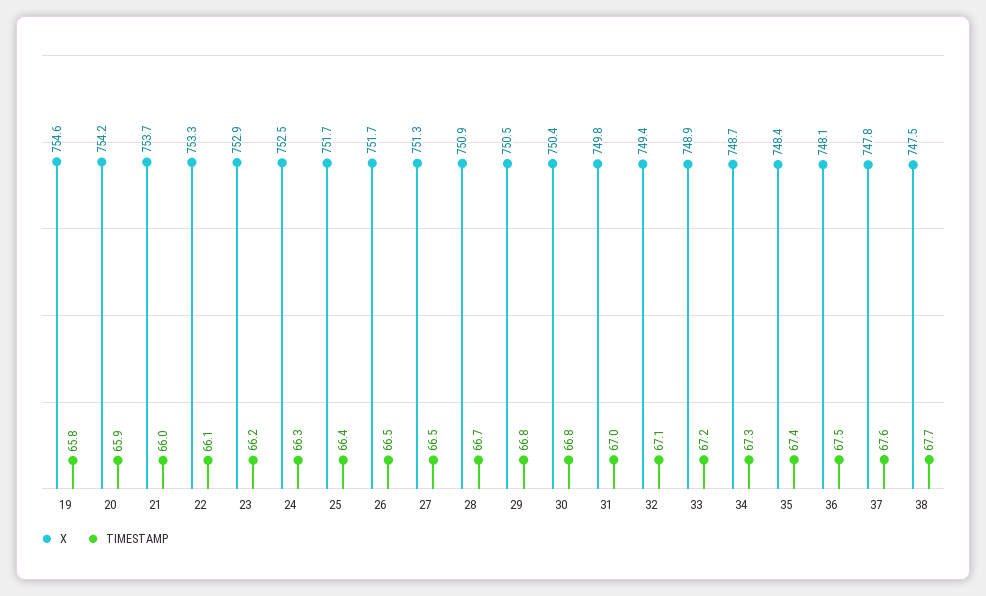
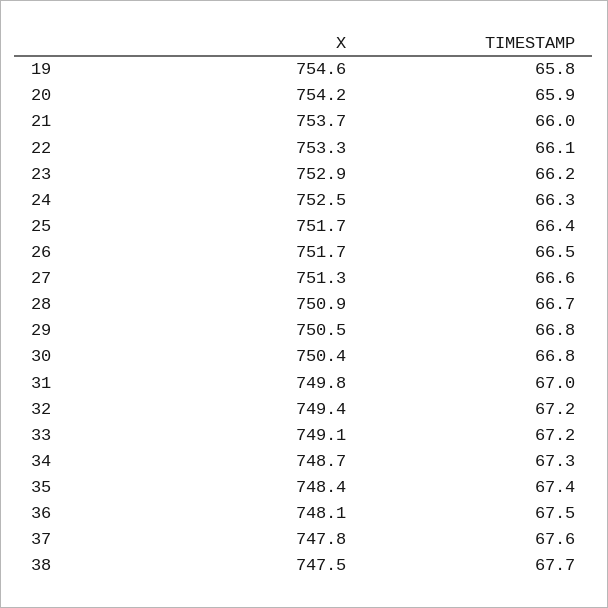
  {
    "X": {
      "19": 754.6,
      "20": 754.2,
      "21": 753.7,
      "22": 753.3,
      "23": 752.9,
      "24": 752.5,
      "25": 751.7,
      "26": 751.7,
      "27": 751.3,
      "28": 750.9,
      "29": 750.5,
      "30": 750.4,
      "31": 749.8,
      "32": 749.4,
-     "33": 748.9,
+     "33": 749.1,
      "34": 748.7,
      "35": 748.4,
      "36": 748.1,
      "37": 747.8,
      "38": 747.5
    },
    "TIMESTAMP": {
      "19": 65.8,
      "20": 65.9,
      "21": 66,
      "22": 66.1,
      "23": 66.2,
      "24": 66.3,
      "25": 66.4,
      "26": 66.5,
-     "27": 66.5,
+     "27": 66.6,
      "28": 66.7,
      "29": 66.8,
      "30": 66.8,
      "31": 67,
-     "32": 67.1,
+     "32": 67.2,
      "33": 67.2,
      "34": 67.3,
      "35": 67.4,
      "36": 67.5,
      "37": 67.6,
      "38": 67.7
    }
  }

